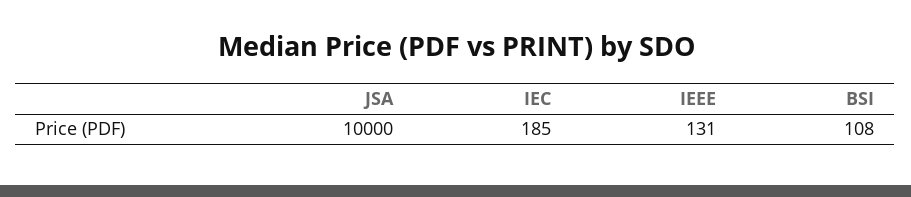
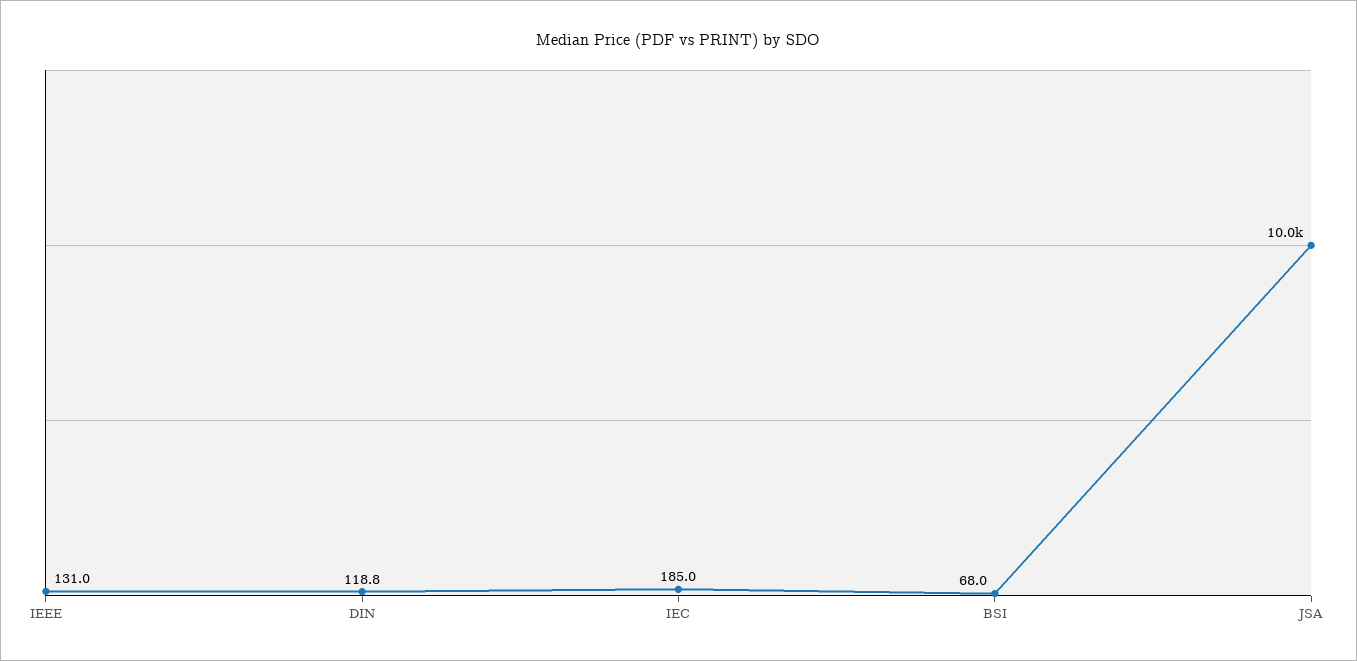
  {
    "JSA": 10000,
    "IEC": 185,
    "IEEE": 131,
-   "BSI": 108
+   "BSI": 68,
+   "DIN": 118.8
  }

